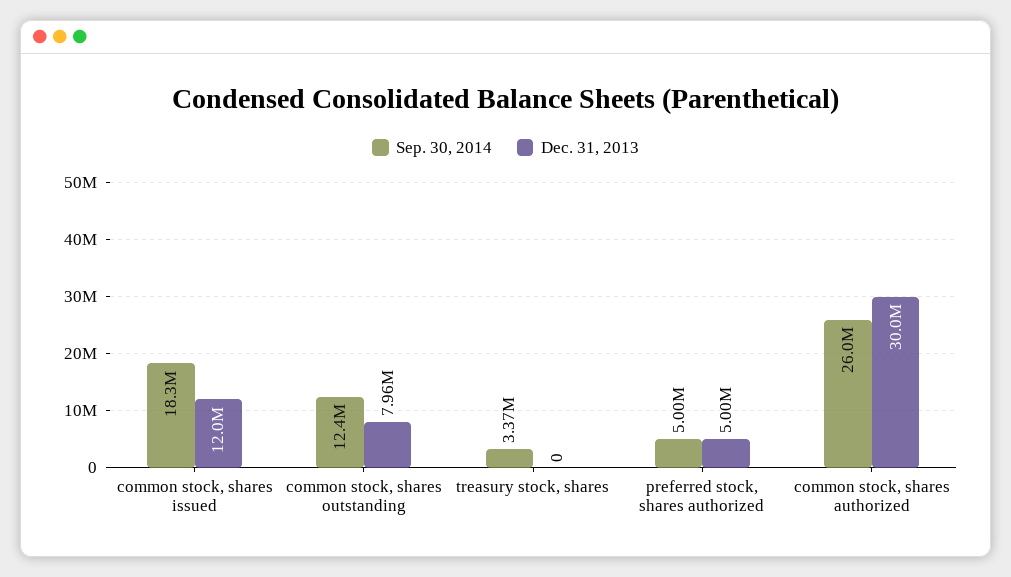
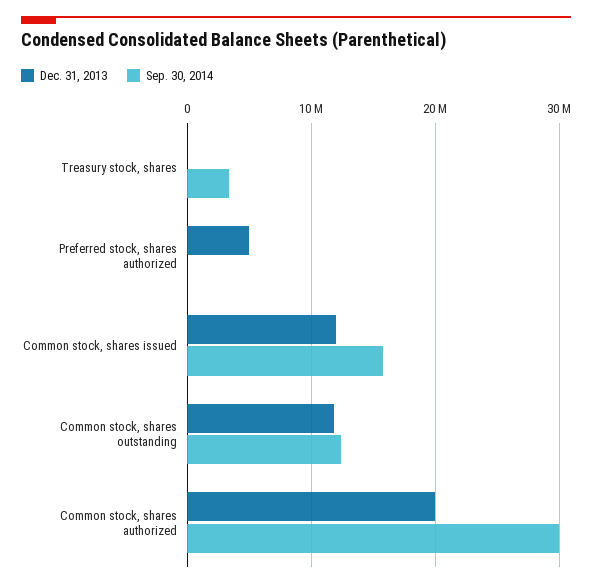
  {
    "Sep. 30, 2014": {
-     "common stock, shares issued": 18300000,
+     "common stock, shares issued": 16000000,
      "common stock, shares outstanding": 12400000,
      "treasury stock, shares": 3370000,
-     "preferred stock, shares authorized": 5000000,
+     "preferred stock, shares authorized": 0,
-     "common stock, shares authorized": 26000000
+     "common stock, shares authorized": 30000000
    },
    "Dec. 31, 2013": {
      "common stock, shares issued": 12000000,
-     "common stock, shares outstanding": 7960000,
+     "common stock, shares outstanding": 12000000,
      "treasury stock, shares": 0,
      "preferred stock, shares authorized": 5000000,
-     "common stock, shares authorized": 30000000
+     "common stock, shares authorized": 20000000
    }
  }

